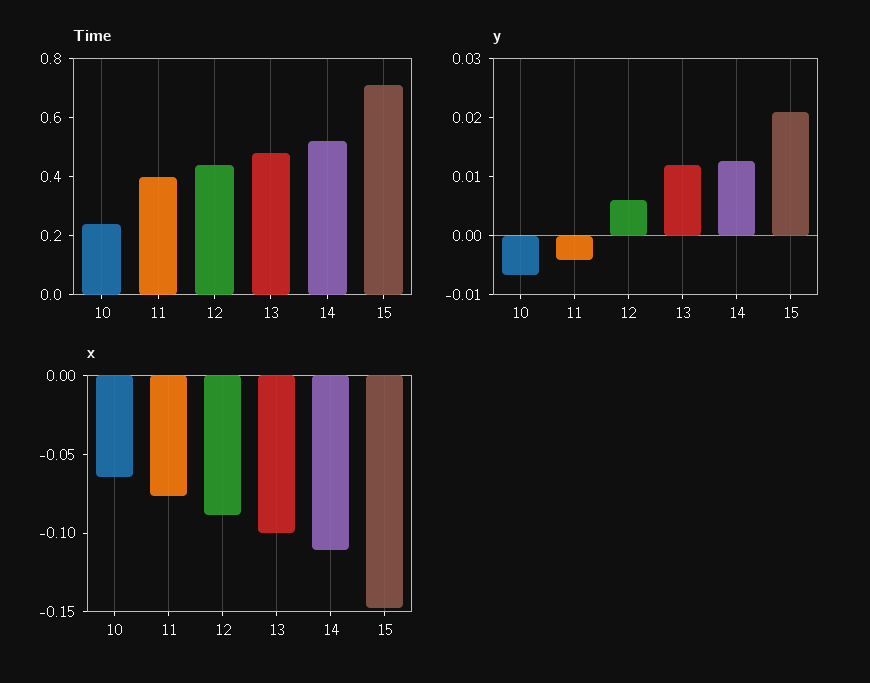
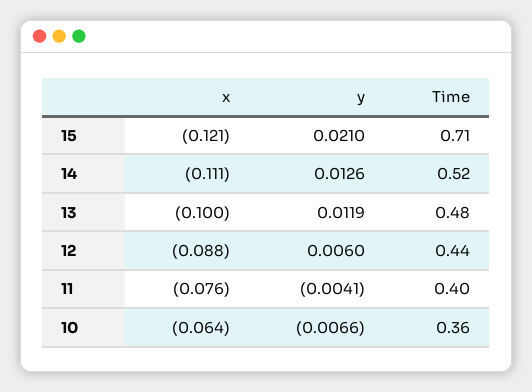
  {
    "Time": {
-     "10": 0.25,
+     "10": 0.36,
      "11": 0.4,
      "12": 0.44,
      "13": 0.48,
      "14": 0.52,
      "15": 0.71
    },
    "y": {
      "10": -0.0066,
      "11": -0.0041,
      "12": 0.006,
      "13": 0.0119,
      "14": 0.0126,
      "15": 0.021
    },
    "x": {
      "10": -0.064,
      "11": -0.076,
      "12": -0.088,
      "13": -0.1,
      "14": -0.111,
-     "15": -0.15
+     "15": -0.121
    }
  }

